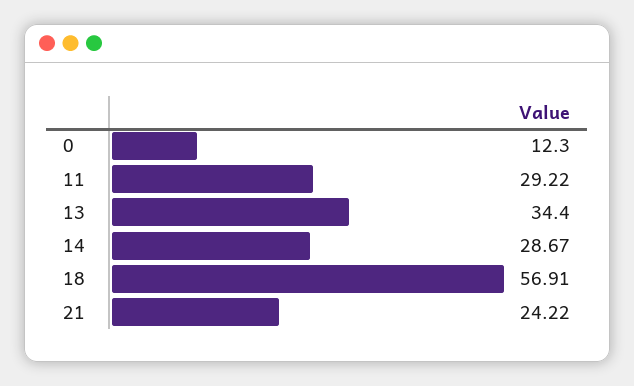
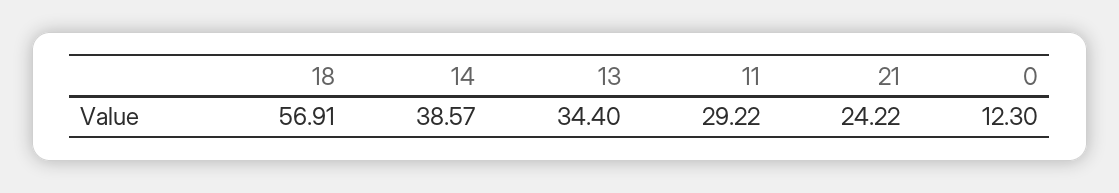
  {
    "0": 12.3,
    "11": 29.22,
    "13": 34.4,
-   "14": 28.67,
+   "14": 38.57,
    "18": 56.91,
    "21": 24.22
  }

